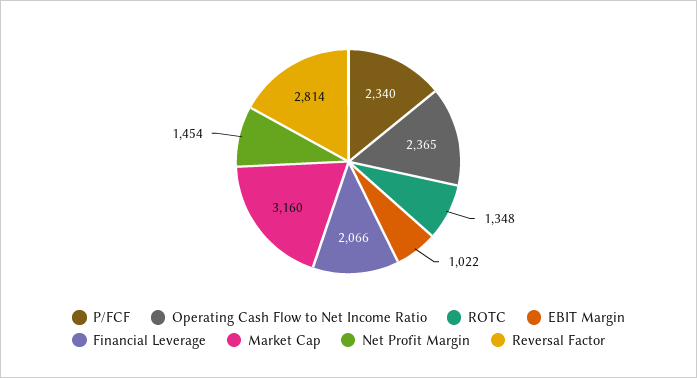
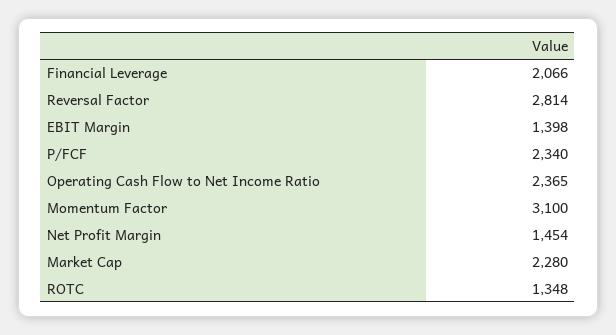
  {
    "P/FCF": 2340,
    "Operating Cash Flow to Net Income Ratio": 2365,
    "ROTC": 1348,
-   "EBIT Margin": 1022,
+   "EBIT Margin": 1398,
    "Financial Leverage": 2066,
-   "Market Cap": 3160,
+   "Market Cap": 2280,
    "Net Profit Margin": 1454,
-   "Reversal Factor": 2814
+   "Reversal Factor": 2814,
+   "Momentum Factor": 3100
  }

